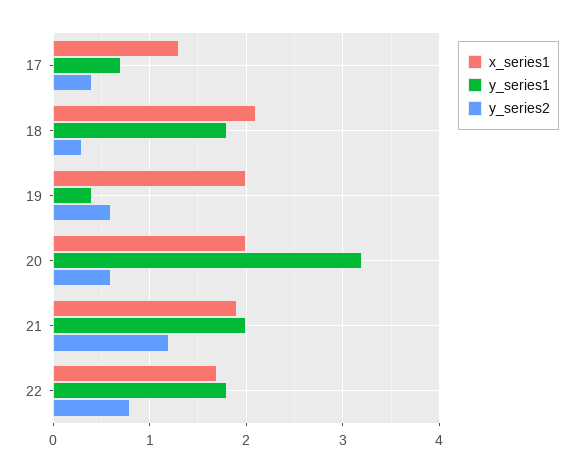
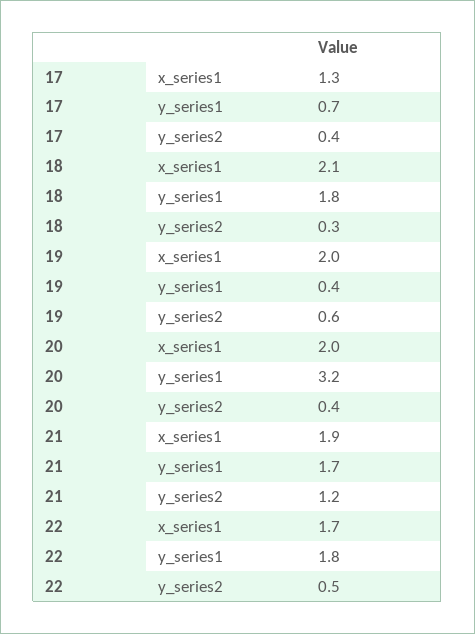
  {
    "x_series1": {
      "17": 1.3,
      "18": 2.1,
      "19": 2,
      "20": 2,
      "21": 1.9,
      "22": 1.7
    },
    "y_series1": {
      "17": 0.7,
      "18": 1.8,
      "19": 0.4,
      "20": 3.2,
-     "21": 2,
+     "21": 1.7,
      "22": 1.8
    },
    "y_series2": {
      "17": 0.4,
      "18": 0.3,
      "19": 0.6,
-     "20": 0.6,
+     "20": 0.4,
      "21": 1.2,
-     "22": 0.8
+     "22": 0.5
    }
  }

